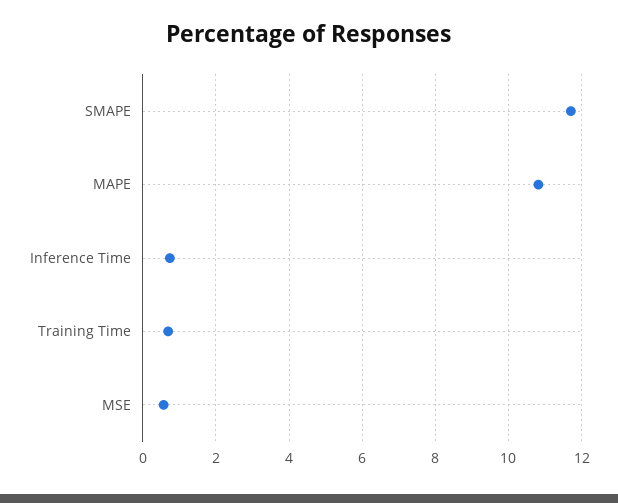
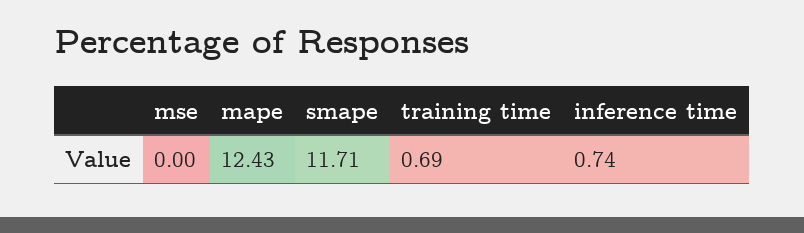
  {
    "SMAPE": 11.71,
-   "MAPE": 10.8,
+   "MAPE": 12.43,
    "Inference Time": 0.74,
    "Training Time": 0.69,
-   "MSE": 0.6
+   "MSE": 0
  }

